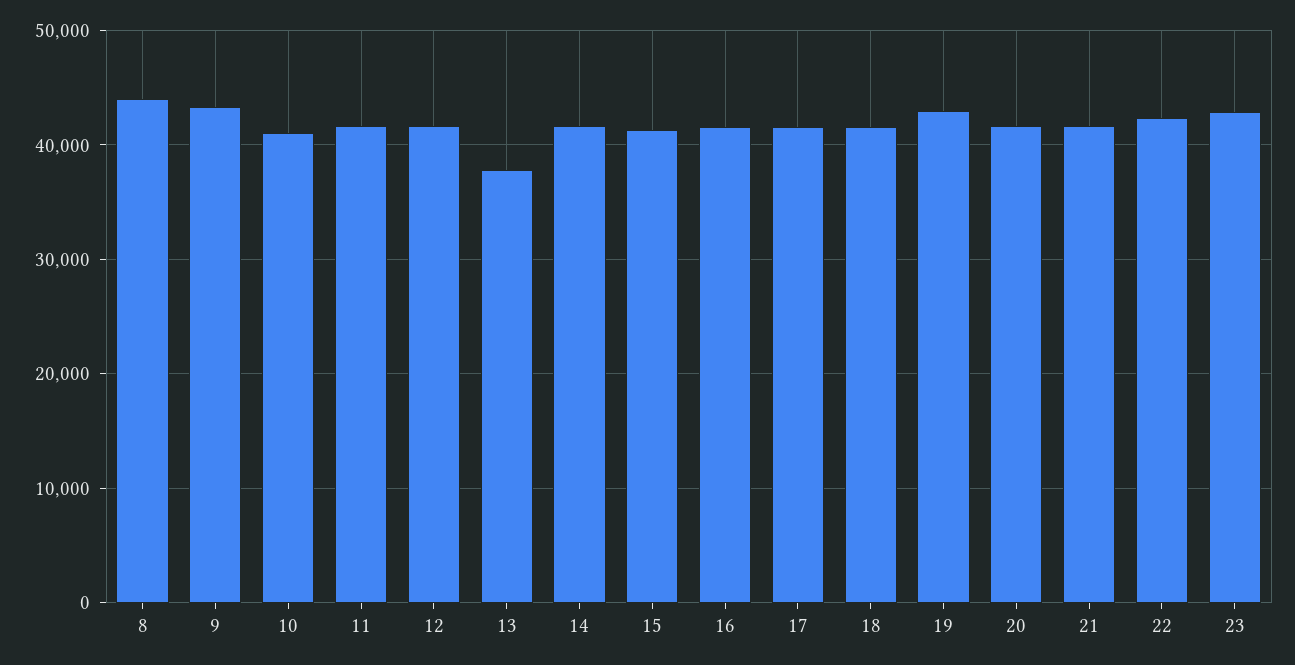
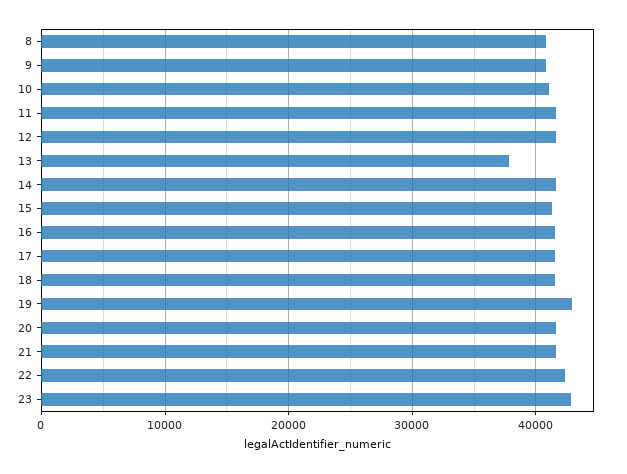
  {
-   "8": 44000,
+   "8": 41000,
-   "9": 43000,
+   "9": 41000,
    "10": 41000,
    "11": 42000,
    "12": 42000,
    "13": 38000,
    "14": 42000,
    "15": 41000,
    "16": 42000,
    "17": 42000,
    "18": 42000,
    "19": 43000,
    "20": 42000,
    "21": 42000,
    "22": 42000,
    "23": 43000
  }

